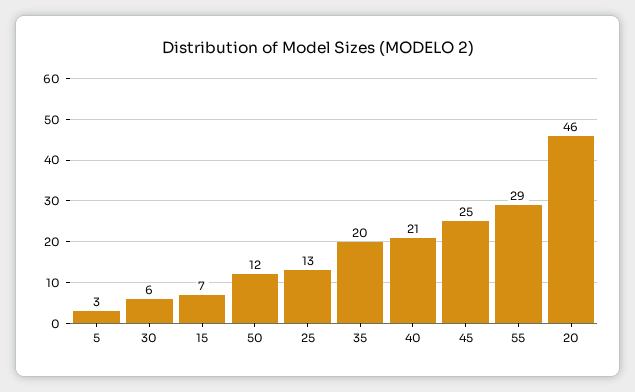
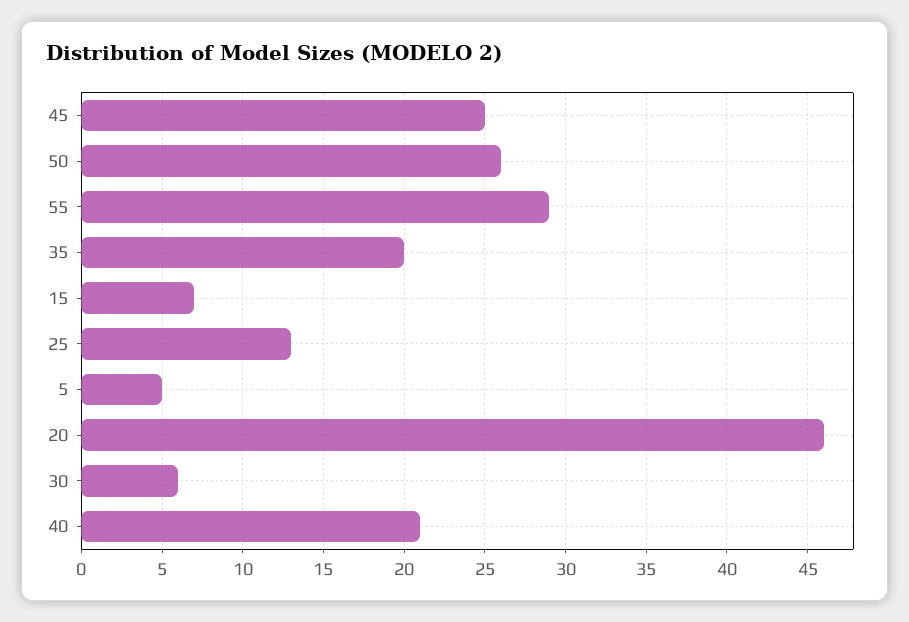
  {
-   "5": 3,
+   "5": 5,
    "30": 6,
    "15": 7,
-   "50": 12,
+   "50": 26,
    "25": 13,
    "35": 20,
    "40": 21,
    "45": 25,
    "55": 29,
    "20": 46
  }

